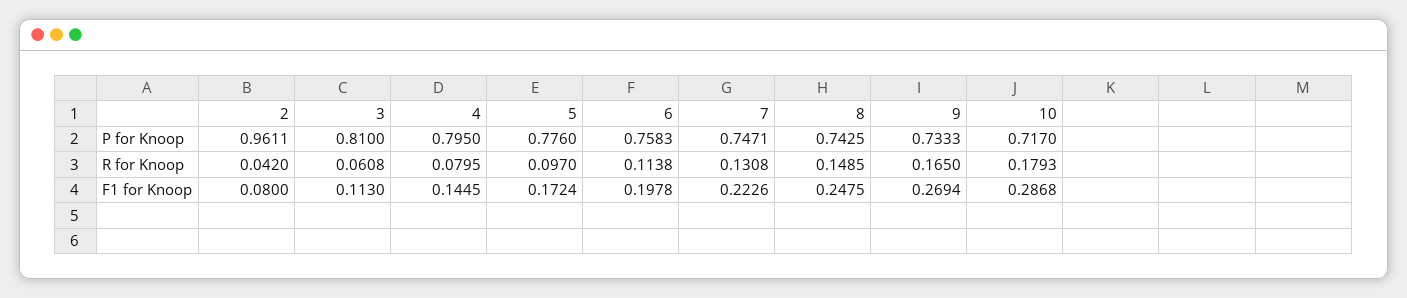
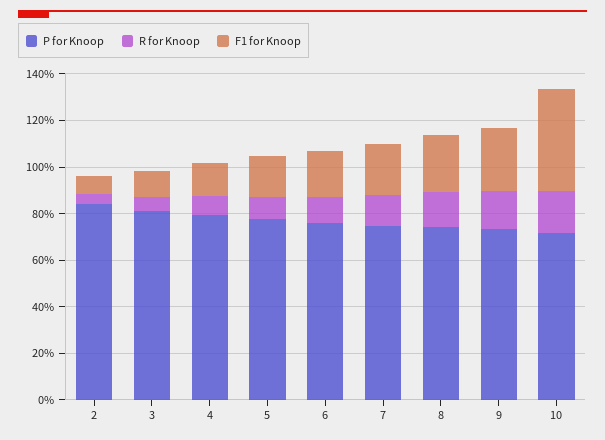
  {
    "P for Knoop": {
-     "2": 0.9611,
+     "2": 0.85,
      "3": 0.81,
      "4": 0.795,
      "5": 0.776,
      "6": 0.7583,
      "7": 0.7471,
      "8": 0.7425,
      "9": 0.7333,
      "10": 0.717
    },
    "R for Knoop": {
      "2": 0.042,
      "3": 0.0608,
      "4": 0.0795,
      "5": 0.097,
      "6": 0.1138,
      "7": 0.1308,
      "8": 0.1485,
      "9": 0.165,
      "10": 0.1793
    },
    "F1 for Knoop": {
      "2": 0.08,
      "3": 0.113,
      "4": 0.1445,
      "5": 0.1724,
      "6": 0.1978,
      "7": 0.2226,
      "8": 0.2475,
      "9": 0.2694,
-     "10": 0.2868
+     "10": 0.45
    }
  }

